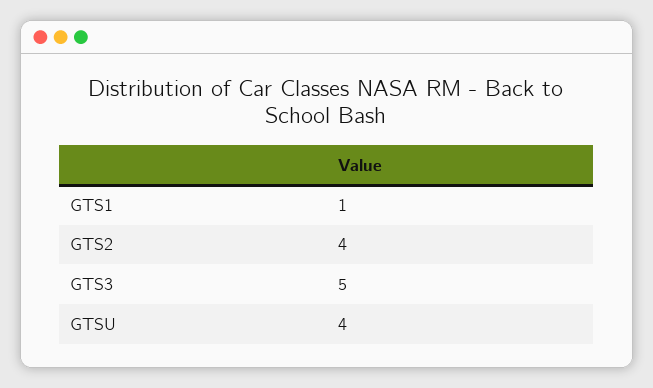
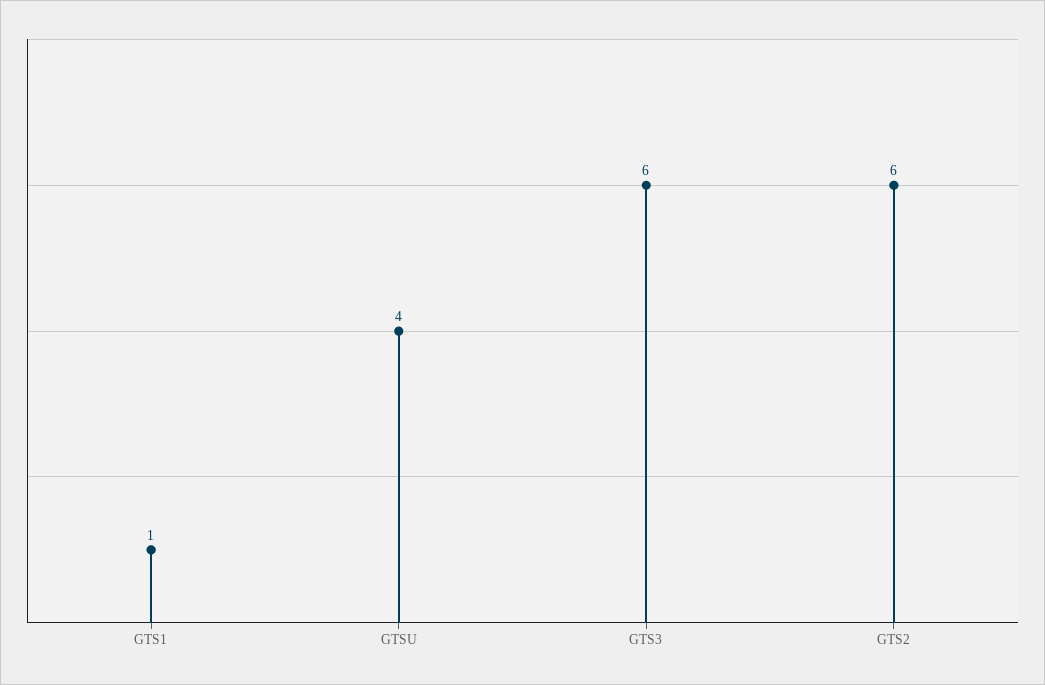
  {
    "GTS1": 1,
-   "GTS2": 4,
+   "GTS2": 6,
-   "GTS3": 5,
+   "GTS3": 6,
    "GTSU": 4
  }

